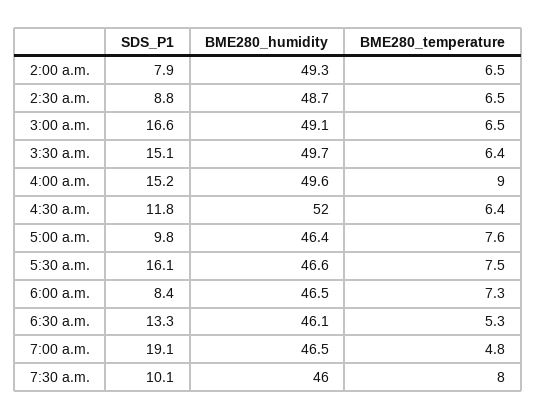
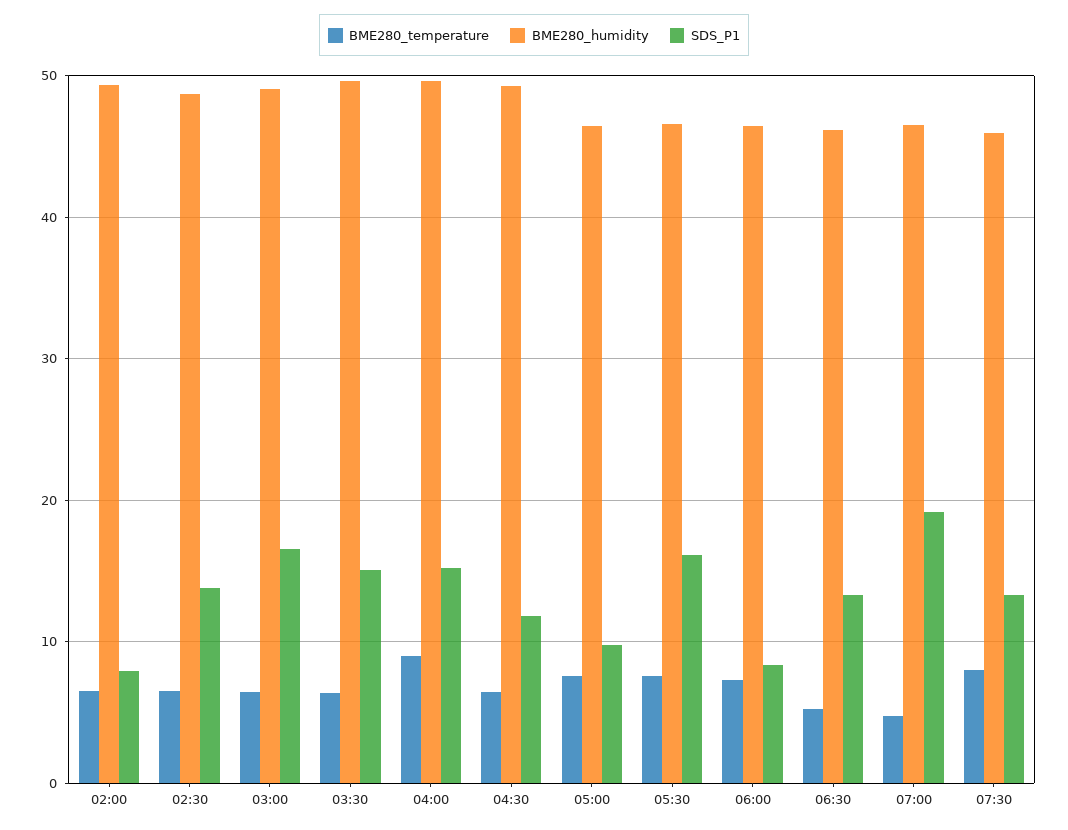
  {
    "SDS_P1": {
      "2:00 a.m.": 7.9,
-     "2:30 a.m.": 8.8,
+     "2:30 a.m.": 14,
      "3:00 a.m.": 16.6,
      "3:30 a.m.": 15.1,
      "4:00 a.m.": 15.2,
      "4:30 a.m.": 11.8,
      "5:00 a.m.": 9.8,
      "5:30 a.m.": 16.1,
      "6:00 a.m.": 8.4,
      "6:30 a.m.": 13.3,
      "7:00 a.m.": 19.1,
-     "7:30 a.m.": 10.1
+     "7:30 a.m.": 13
    },
    "BME280_humidity": {
      "2:00 a.m.": 49.3,
      "2:30 a.m.": 48.7,
      "3:00 a.m.": 49.1,
      "3:30 a.m.": 49.7,
      "4:00 a.m.": 49.6,
-     "4:30 a.m.": 52,
+     "4:30 a.m.": 49,
      "5:00 a.m.": 46.4,
      "5:30 a.m.": 46.6,
      "6:00 a.m.": 46.5,
      "6:30 a.m.": 46.1,
      "7:00 a.m.": 46.5,
      "7:30 a.m.": 46
    },
    "BME280_temperature": {
      "2:00 a.m.": 6.5,
      "2:30 a.m.": 6.5,
      "3:00 a.m.": 6.5,
      "3:30 a.m.": 6.4,
      "4:00 a.m.": 9,
      "4:30 a.m.": 6.4,
      "5:00 a.m.": 7.6,
      "5:30 a.m.": 7.5,
      "6:00 a.m.": 7.3,
      "6:30 a.m.": 5.3,
      "7:00 a.m.": 4.8,
      "7:30 a.m.": 8
    }
  }

